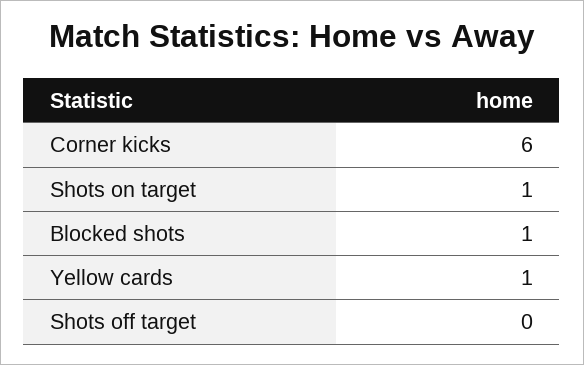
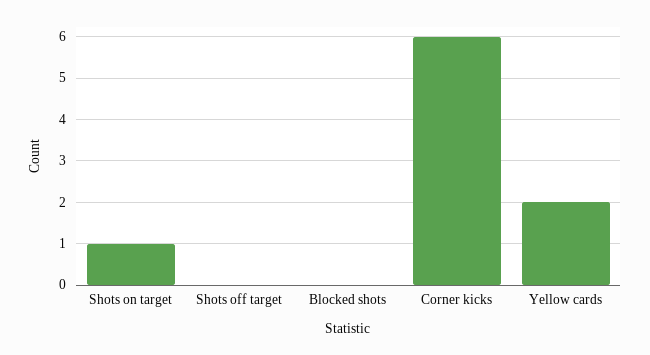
  {
    "Corner kicks": 6,
    "Shots on target": 1,
-   "Blocked shots": 1,
+   "Blocked shots": 0,
-   "Yellow cards": 1,
+   "Yellow cards": 2,
    "Shots off target": 0
  }

